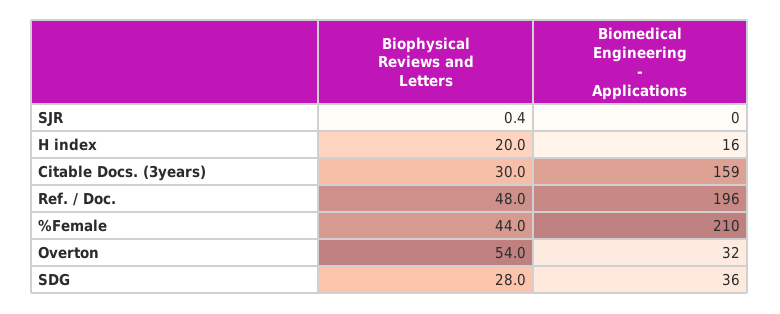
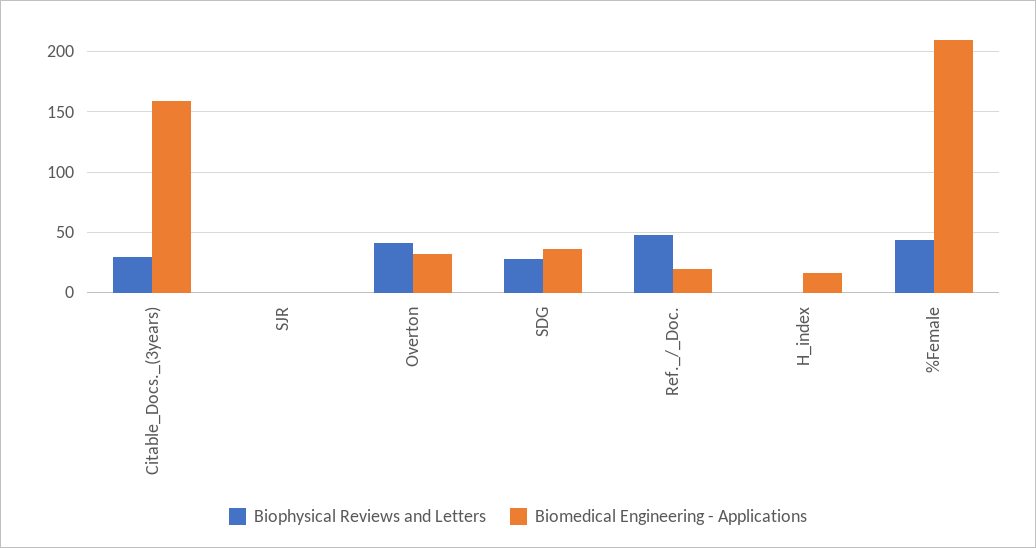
  {
    "Biophysical Reviews and Letters": {
      "SJR": 0.4,
-     "H index": 20,
+     "H index": 0,
      "Citable Docs. (3years)": 30,
      "Ref. / Doc.": 48,
      "%Female": 44,
-     "Overton": 54,
+     "Overton": 40,
      "SDG": 28
    },
    "Biomedical Engineering - Applications": {
      "SJR": 0,
      "H index": 16,
      "Citable Docs. (3years)": 159,
-     "Ref. / Doc.": 196,
+     "Ref. / Doc.": 20,
      "%Female": 210,
      "Overton": 32,
      "SDG": 36
    }
  }

